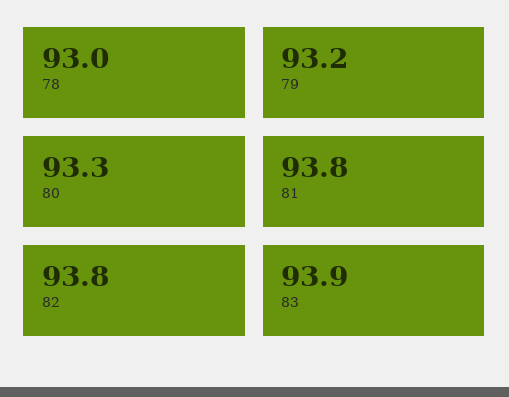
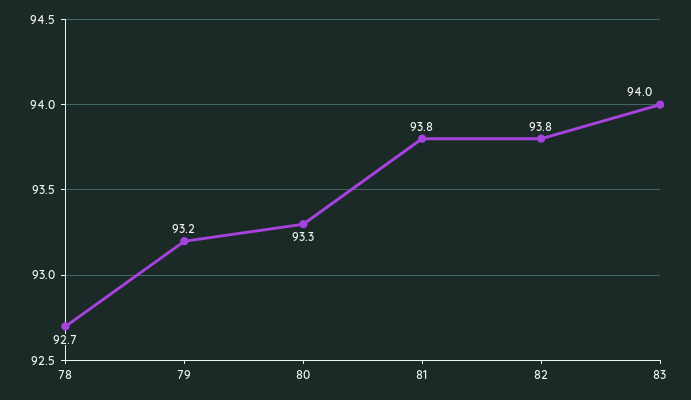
  {
-   "78": 93,
+   "78": 92.7,
    "79": 93.2,
    "80": 93.3,
    "81": 93.8,
    "82": 93.8,
-   "83": 93.9
+   "83": 94
  }

